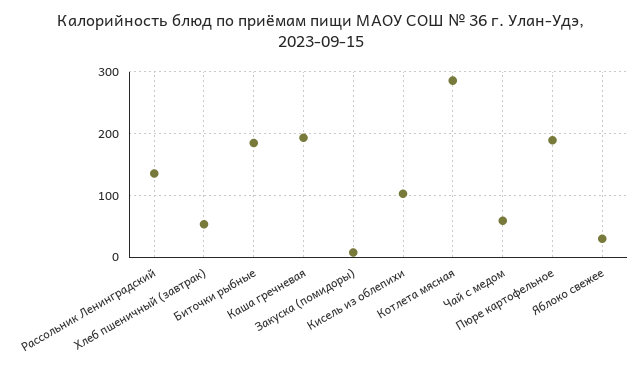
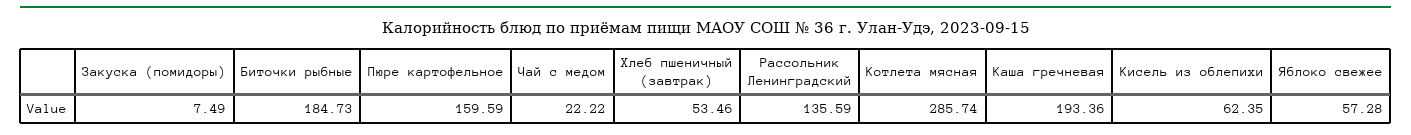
  {
    "Рассольник Ленинградский": 135.59,
    "Хлеб пшеничный (завтрак)": 53.46,
    "Биточки рыбные": 184.73,
    "Каша гречневая": 193.36,
    "Закуска (помидоры)": 7.49,
-   "Кисель из облепихи": 100,
+   "Кисель из облепихи": 62.35,
    "Котлета мясная": 285.74,
-   "Чай с медом": 60,
+   "Чай с медом": 22.22,
-   "Пюре картофельное": 190,
+   "Пюре картофельное": 159.59,
-   "Яблоко свежее": 30
+   "Яблоко свежее": 57.28
  }

